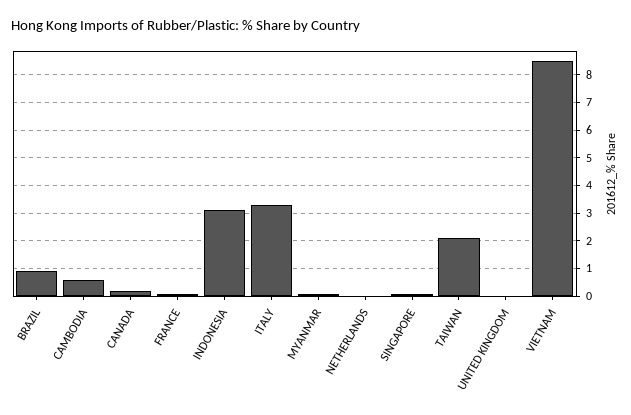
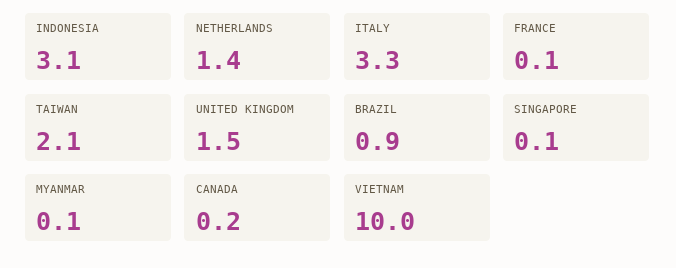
  {
    "BRAZIL": 0.9,
-   "CAMBODIA": 0.5,
    "CANADA": 0.2,
    "FRANCE": 0.1,
    "INDONESIA": 3.1,
    "ITALY": 3.3,
    "MYANMAR": 0.1,
-   "NETHERLANDS": 0,
+   "NETHERLANDS": 1.4,
    "SINGAPORE": 0.1,
    "TAIWAN": 2.1,
-   "UNITED KINGDOM": 0,
+   "UNITED KINGDOM": 1.5,
-   "VIETNAM": 8.5
+   "VIETNAM": 10
  }

